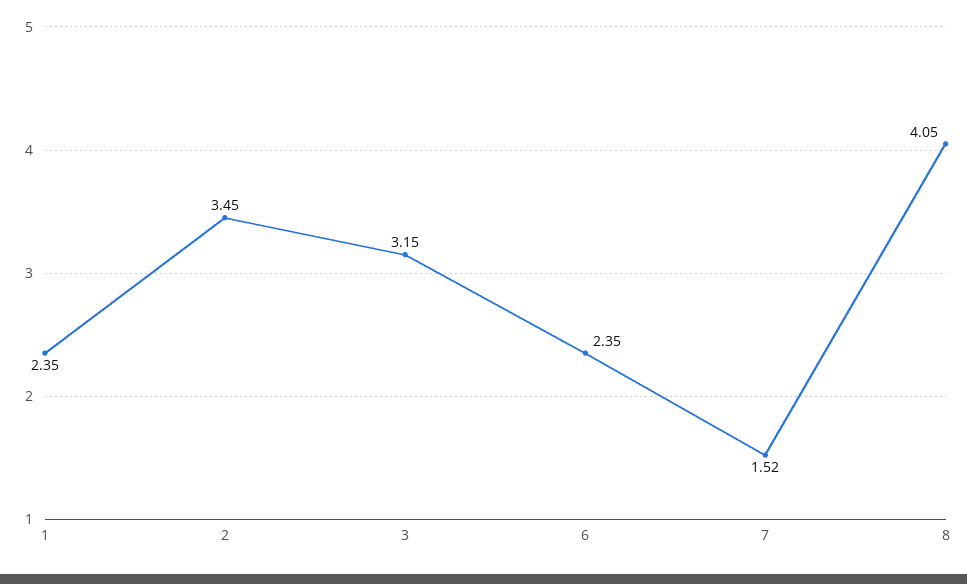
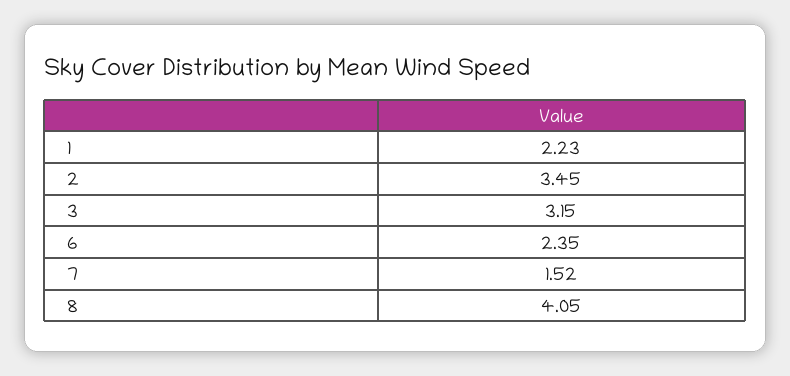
  {
-   "1": 2.35,
+   "1": 2.23,
    "2": 3.45,
    "3": 3.15,
    "6": 2.35,
    "7": 1.52,
    "8": 4.05
  }

